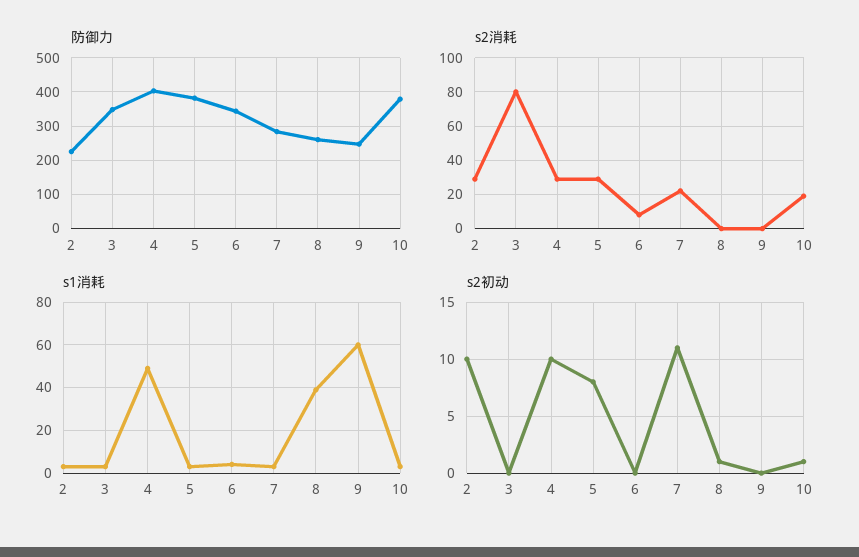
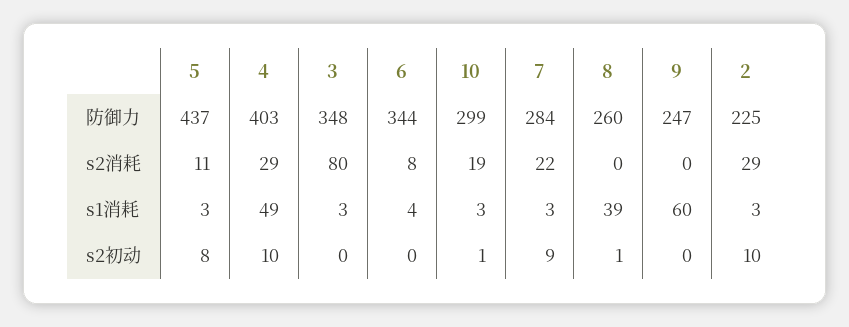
  {
    "防御力": {
      "2": 225,
      "3": 348,
      "4": 403,
-     "5": 380,
+     "5": 437,
      "6": 344,
      "7": 284,
      "8": 260,
      "9": 247,
-     "10": 380
+     "10": 299
    },
    "s2消耗": {
      "2": 29,
      "3": 80,
      "4": 29,
-     "5": 30,
+     "5": 11,
      "6": 8,
      "7": 22,
      "8": 0,
      "9": 0,
      "10": 19
    },
    "s1消耗": {
      "2": 3,
      "3": 3,
      "4": 49,
      "5": 3,
      "6": 4,
      "7": 3,
      "8": 39,
      "9": 60,
      "10": 3
    },
    "s2初动": {
      "2": 10,
      "3": 0,
      "4": 10,
      "5": 8,
      "6": 0,
-     "7": 11,
+     "7": 9,
      "8": 1,
      "9": 0,
      "10": 1
    }
  }

